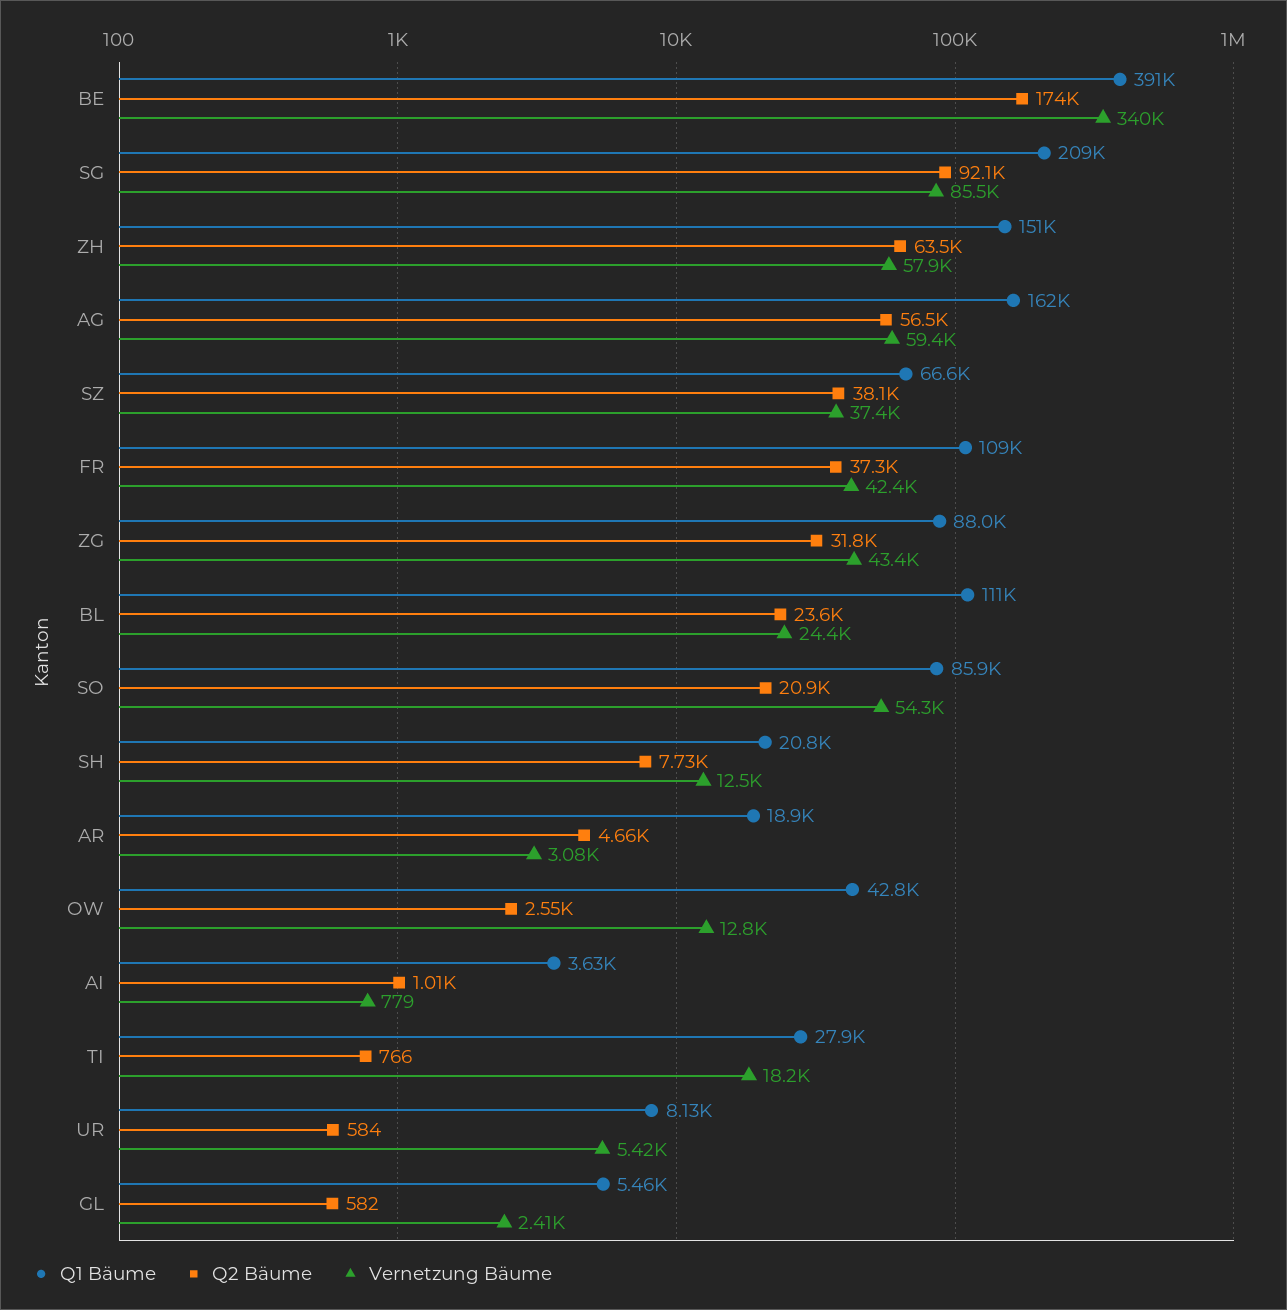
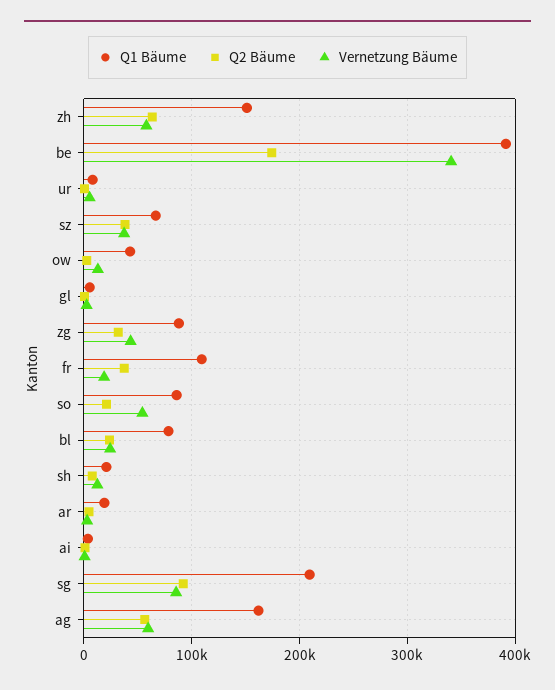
  {
    "Q1 Bäume": {
      "BE": 391000,
      "SG": 209000,
      "ZH": 151000,
      "AG": 162000,
      "SZ": 66600,
      "FR": 109000,
      "ZG": 88000,
-     "BL": 111000,
+     "BL": 80000,
      "SO": 85900,
      "SH": 20800,
      "AR": 18900,
      "OW": 42800,
      "AI": 3630,
-     "TI": 27900,
      "UR": 8130,
      "GL": 5460
    },
    "Q2 Bäume": {
      "BE": 174000,
      "SG": 92100,
      "ZH": 63500,
      "AG": 56500,
      "SZ": 38100,
      "FR": 37300,
      "ZG": 31800,
      "BL": 23600,
      "SO": 20900,
      "SH": 7730,
      "AR": 4660,
      "OW": 2550,
      "AI": 1010,
-     "TI": 766,
      "UR": 584,
      "GL": 582
    },
    "Vernetzung Bäume": {
      "BE": 340000,
      "SG": 85500,
      "ZH": 57900,
      "AG": 59400,
      "SZ": 37400,
-     "FR": 42400,
+     "FR": 20000,
      "ZG": 43400,
      "BL": 24400,
      "SO": 54300,
      "SH": 12500,
      "AR": 3080,
      "OW": 12800,
      "AI": 779,
-     "TI": 18200,
      "UR": 5420,
      "GL": 2410
    }
  }

